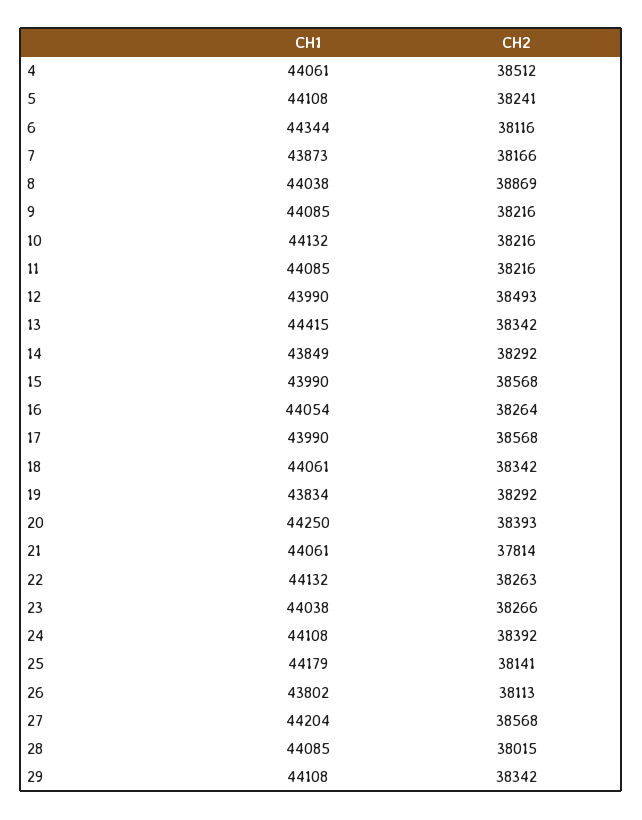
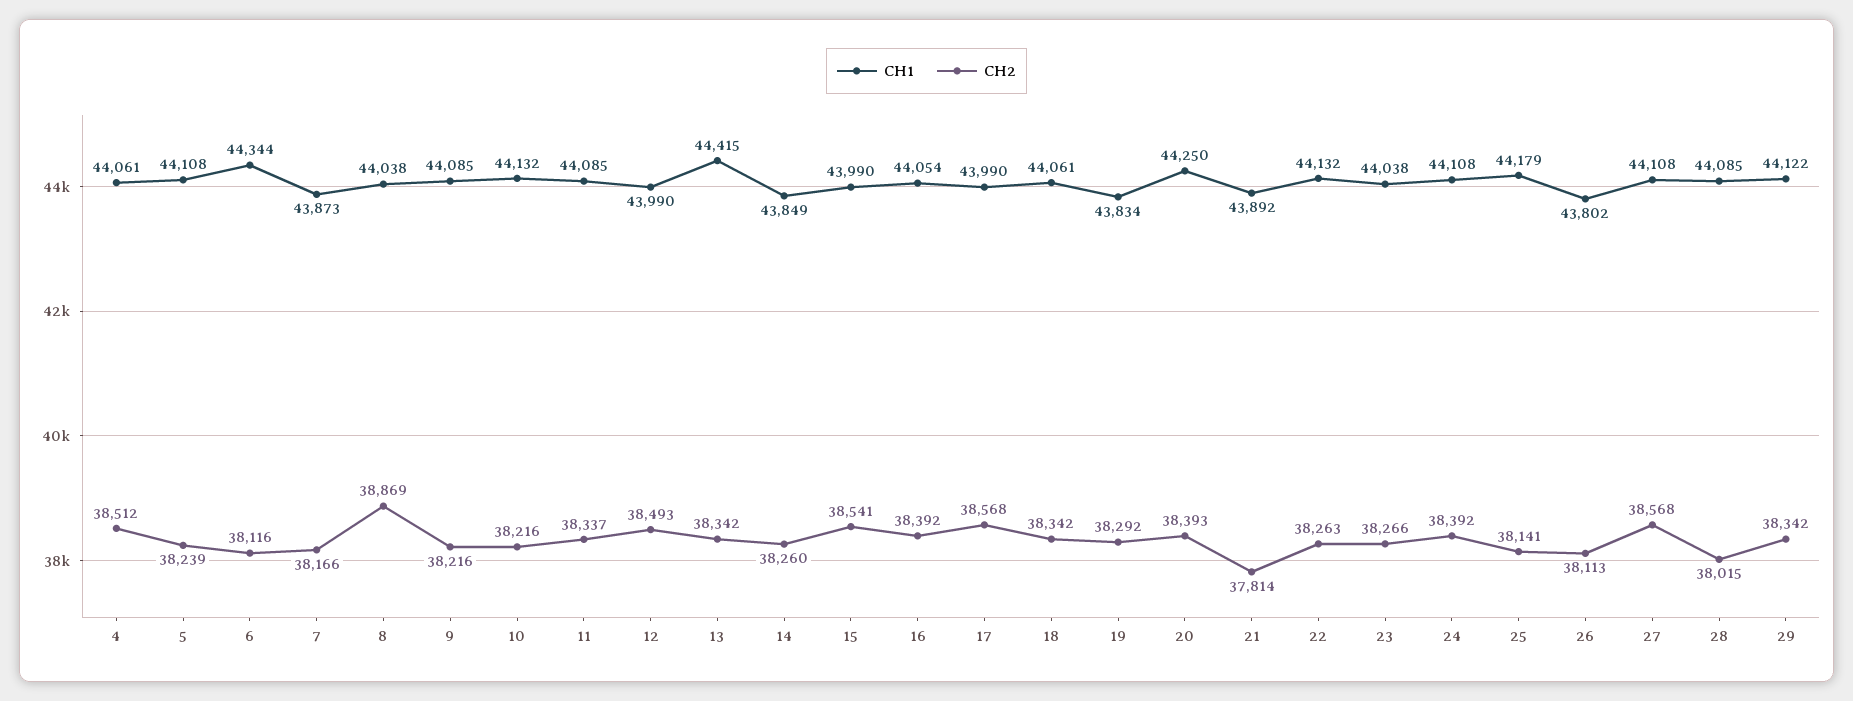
  {
    "CH1": {
      "4": 44061,
      "5": 44108,
      "6": 44344,
      "7": 43873,
      "8": 44038,
      "9": 44085,
      "10": 44132,
      "11": 44085,
      "12": 43990,
      "13": 44415,
      "14": 43849,
      "15": 43990,
      "16": 44054,
      "17": 43990,
      "18": 44061,
      "19": 43834,
      "20": 44250,
-     "21": 44061,
+     "21": 43892,
      "22": 44132,
      "23": 44038,
      "24": 44108,
      "25": 44179,
      "26": 43802,
-     "27": 44204,
+     "27": 44108,
      "28": 44085,
-     "29": 44108
+     "29": 44122
    },
    "CH2": {
      "4": 38512,
-     "5": 38241,
+     "5": 38239,
      "6": 38116,
      "7": 38166,
      "8": 38869,
      "9": 38216,
      "10": 38216,
-     "11": 38216,
+     "11": 38337,
      "12": 38493,
      "13": 38342,
-     "14": 38292,
+     "14": 38260,
-     "15": 38568,
+     "15": 38541,
-     "16": 38264,
+     "16": 38392,
      "17": 38568,
      "18": 38342,
      "19": 38292,
      "20": 38393,
      "21": 37814,
      "22": 38263,
      "23": 38266,
      "24": 38392,
      "25": 38141,
      "26": 38113,
      "27": 38568,
      "28": 38015,
      "29": 38342
    }
  }

